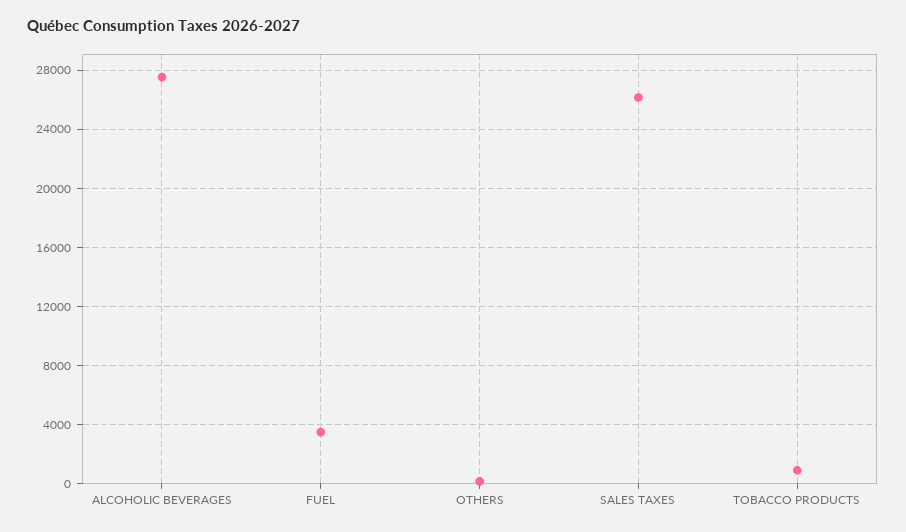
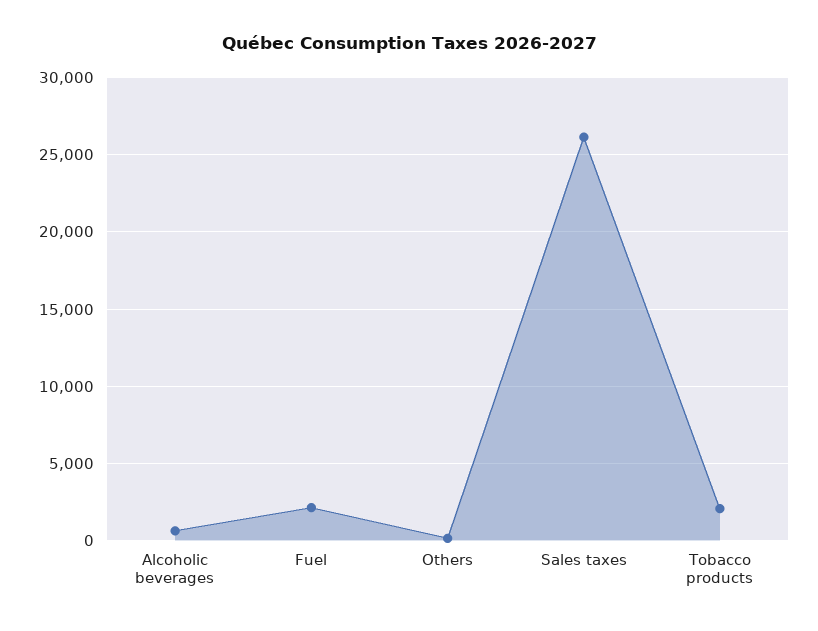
  {
-   "ALCOHOLIC BEVERAGES": 27500,
+   "ALCOHOLIC BEVERAGES": 500,
-   "FUEL": 3500,
+   "FUEL": 2000,
    "OTHERS": 0,
    "SALES TAXES": 26000,
-   "TOBACCO PRODUCTS": 1000
+   "TOBACCO PRODUCTS": 2000
  }

